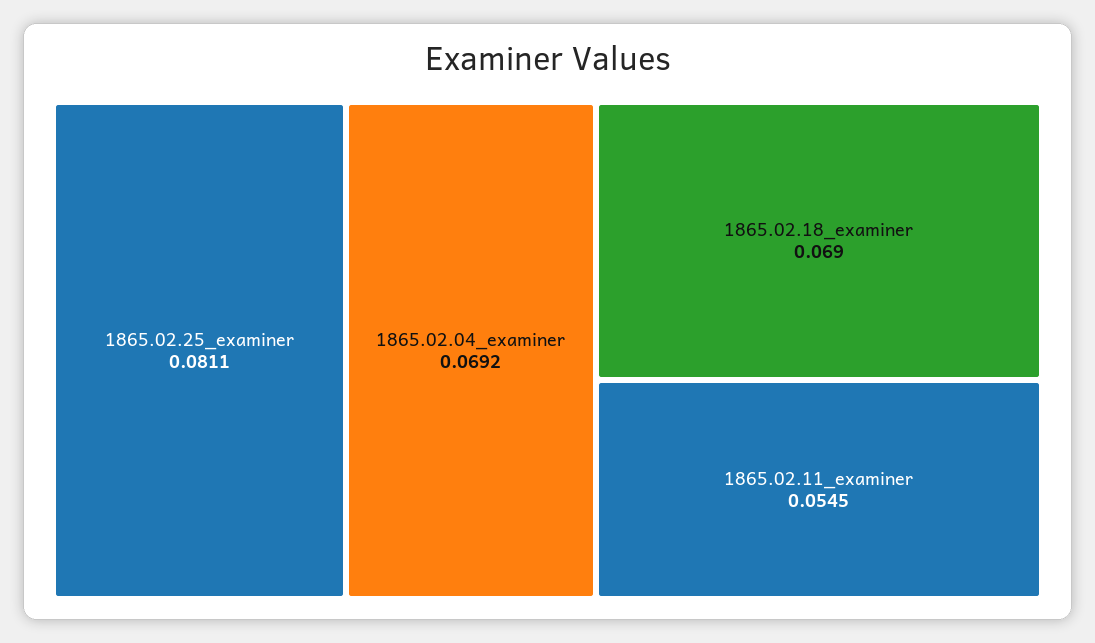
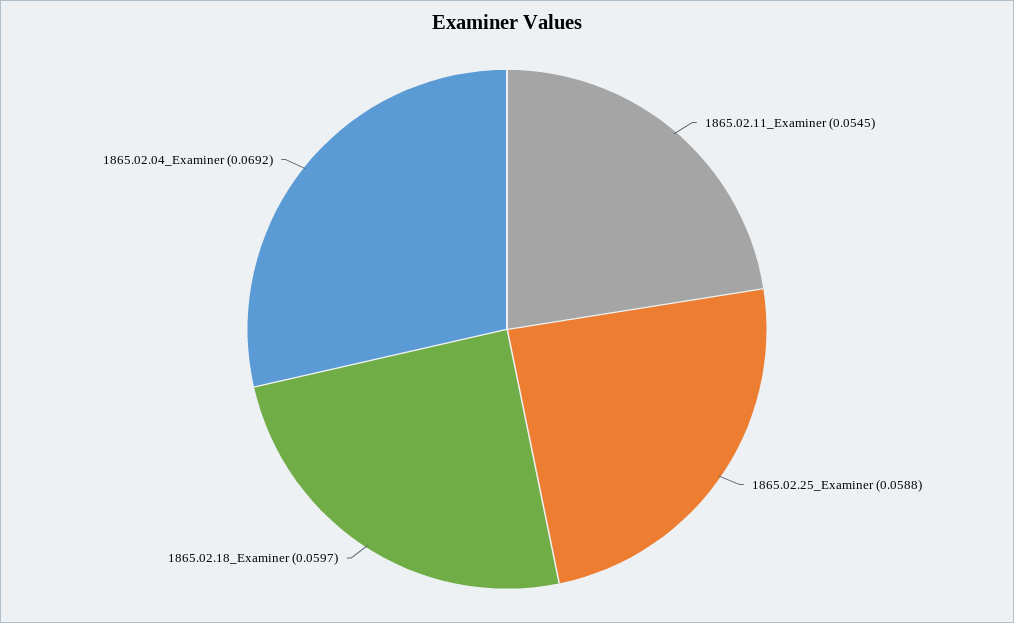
  {
-   "1865.02.25_examiner": 0.0811,
+   "1865.02.25_examiner": 0.0588,
    "1865.02.04_examiner": 0.0692,
-   "1865.02.18_examiner": 0.069,
+   "1865.02.18_examiner": 0.0597,
    "1865.02.11_examiner": 0.0545
  }

